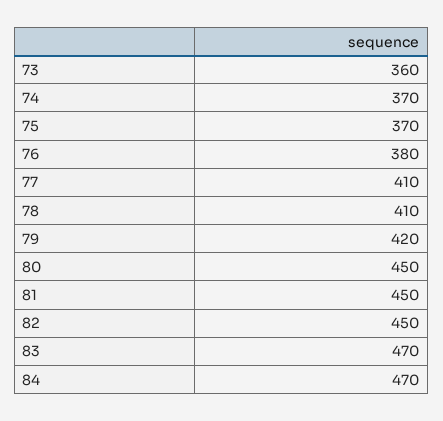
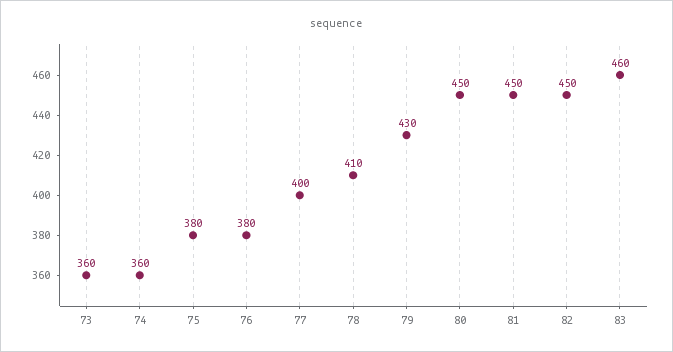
  {
    "73": 360,
-   "74": 370,
+   "74": 360,
-   "75": 370,
+   "75": 380,
    "76": 380,
-   "77": 410,
+   "77": 400,
    "78": 410,
-   "79": 420,
+   "79": 430,
    "80": 450,
    "81": 450,
    "82": 450,
-   "83": 470,
+   "83": 460
-   "84": 470
  }

